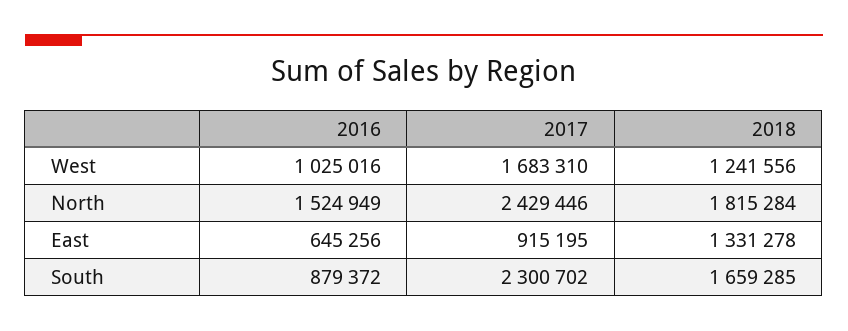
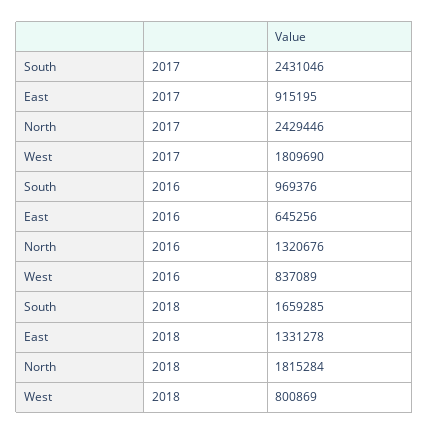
  {
    "2016": {
-     "West": 1025016,
+     "West": 837089,
-     "North": 1524949,
+     "North": 1320676,
      "East": 645256,
-     "South": 879372
+     "South": 969376
    },
    "2017": {
-     "West": 1683310,
+     "West": 1809690,
      "North": 2429446,
      "East": 915195,
-     "South": 2300702
+     "South": 2431046
    },
    "2018": {
-     "West": 1241556,
+     "West": 800869,
      "North": 1815284,
      "East": 1331278,
      "South": 1659285
    }
  }

